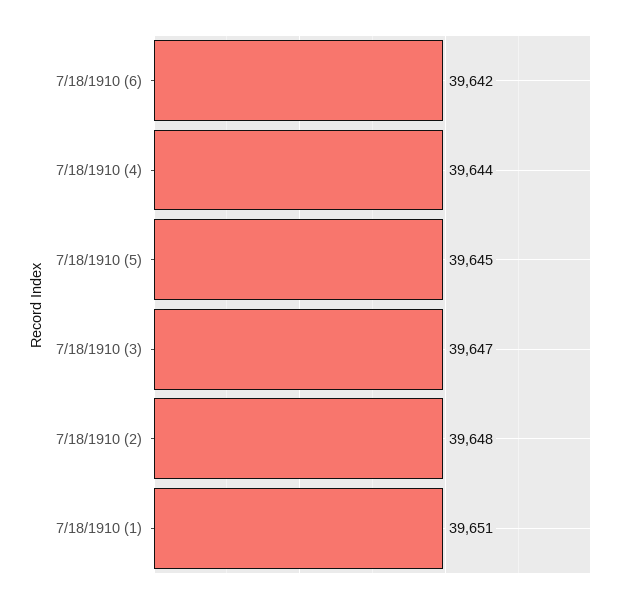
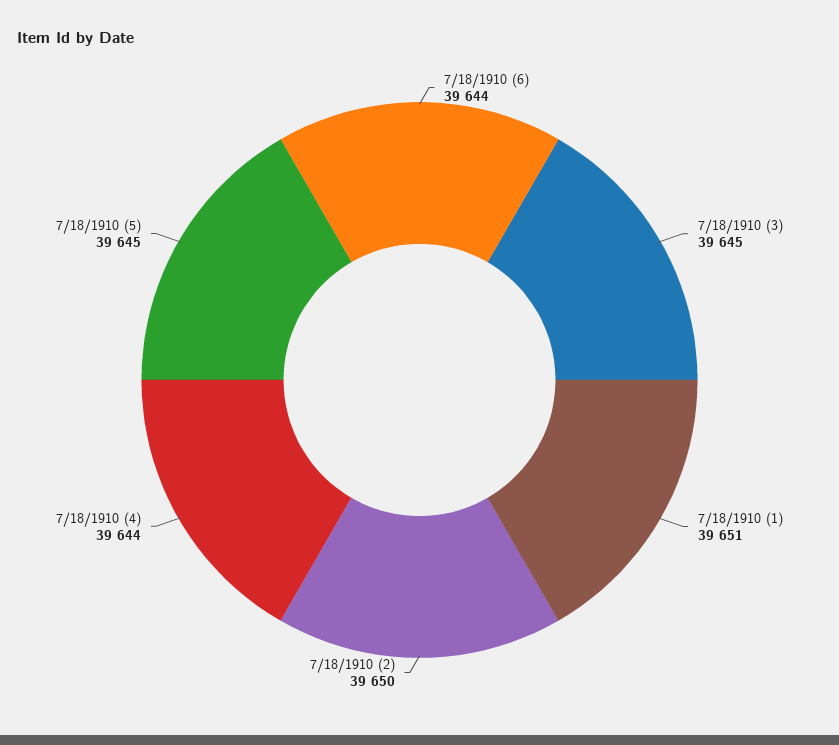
  {
-   "7/18/1910 (6)": 39642,
+   "7/18/1910 (6)": 39644,
    "7/18/1910 (4)": 39644,
    "7/18/1910 (5)": 39645,
-   "7/18/1910 (3)": 39647,
+   "7/18/1910 (3)": 39645,
-   "7/18/1910 (2)": 39648,
+   "7/18/1910 (2)": 39650,
    "7/18/1910 (1)": 39651
  }

